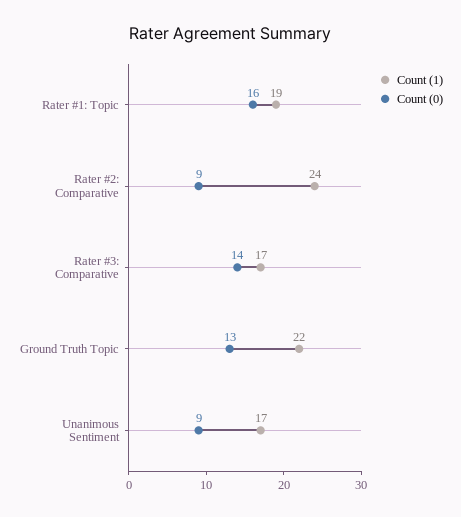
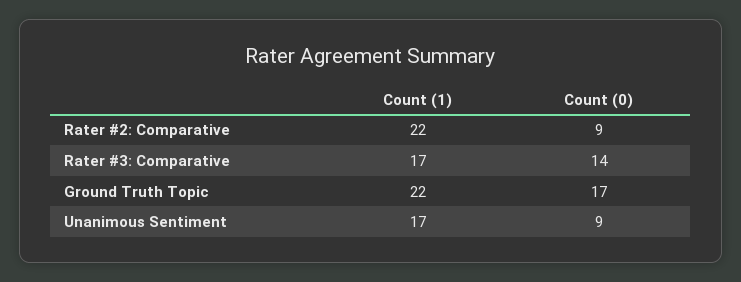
  {
    "Count (1)": {
-     "Rater #1: Topic": 19,
-     "Rater #2: Comparative": 24,
+     "Rater #2: Comparative": 22,
      "Rater #3: Comparative": 17,
      "Ground Truth Topic": 22,
      "Unanimous Sentiment": 17
    },
    "Count (0)": {
-     "Rater #1: Topic": 16,
      "Rater #2: Comparative": 9,
      "Rater #3: Comparative": 14,
-     "Ground Truth Topic": 13,
+     "Ground Truth Topic": 17,
      "Unanimous Sentiment": 9
    }
  }

